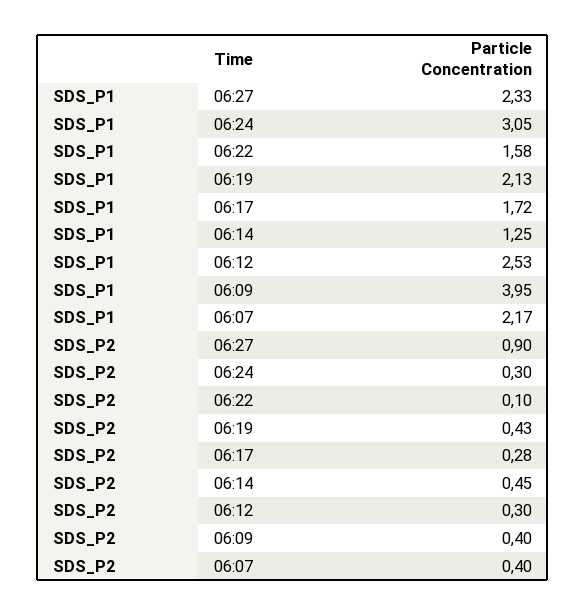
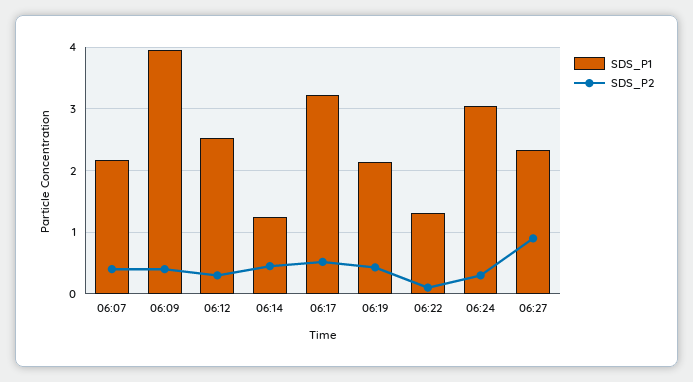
  {
    "SDS_P1": {
      "06:27": 2.33,
      "06:24": 3.05,
-     "06:22": 1.58,
+     "06:22": 1.3,
      "06:19": 2.13,
-     "06:17": 1.72,
+     "06:17": 3.2,
      "06:14": 1.25,
      "06:12": 2.53,
      "06:09": 3.95,
      "06:07": 2.17
    },
    "SDS_P2": {
      "06:27": 0.9,
      "06:24": 0.3,
      "06:22": 0.1,
      "06:19": 0.43,
-     "06:17": 0.28,
+     "06:17": 0.5,
      "06:14": 0.45,
      "06:12": 0.3,
      "06:09": 0.4,
      "06:07": 0.4
    }
  }

